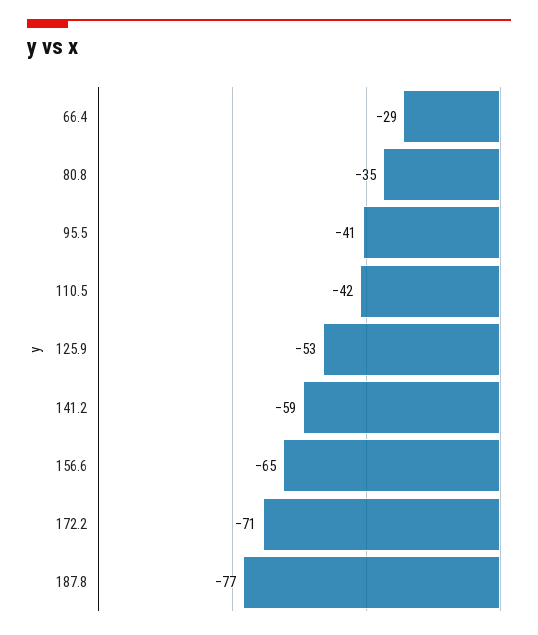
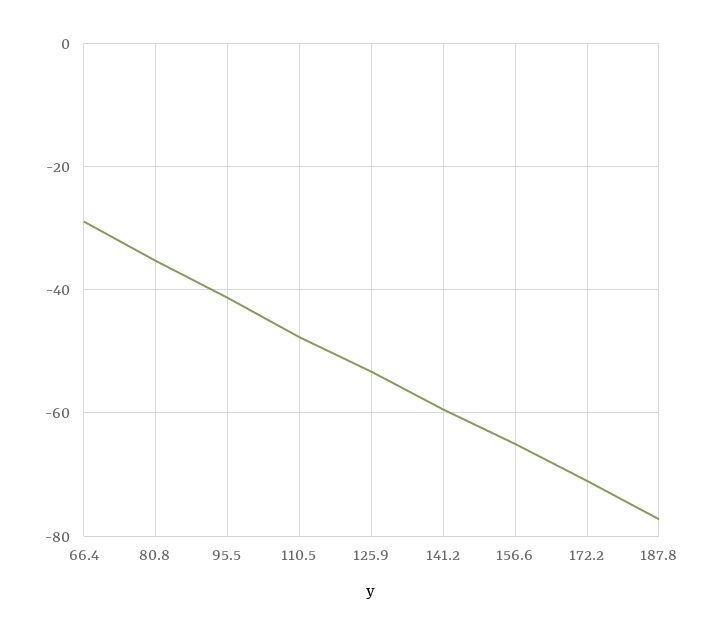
  {
    "66.4": -29,
    "80.8": -35,
    "95.5": -41,
-   "110.5": -42,
+   "110.5": -48,
    "125.9": -53,
    "141.2": -59,
    "156.6": -65,
    "172.2": -71,
    "187.8": -77
  }

